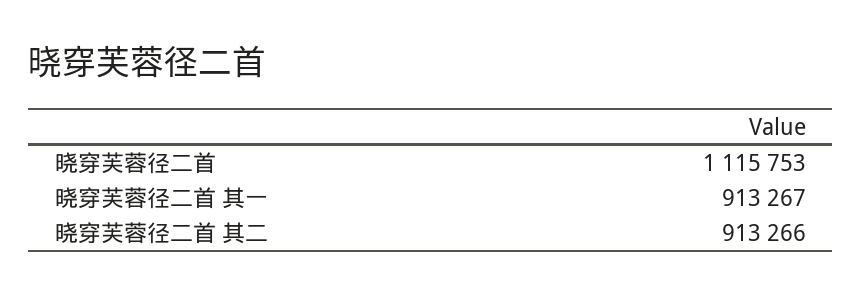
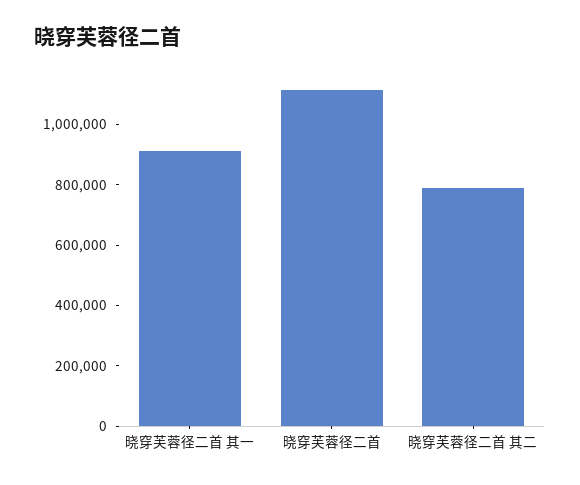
  {
    "晓穿芙蓉径二首": 1115753,
    "晓穿芙蓉径二首 其一": 913267,
-   "晓穿芙蓉径二首 其二": 913266
+   "晓穿芙蓉径二首 其二": 800000
  }

